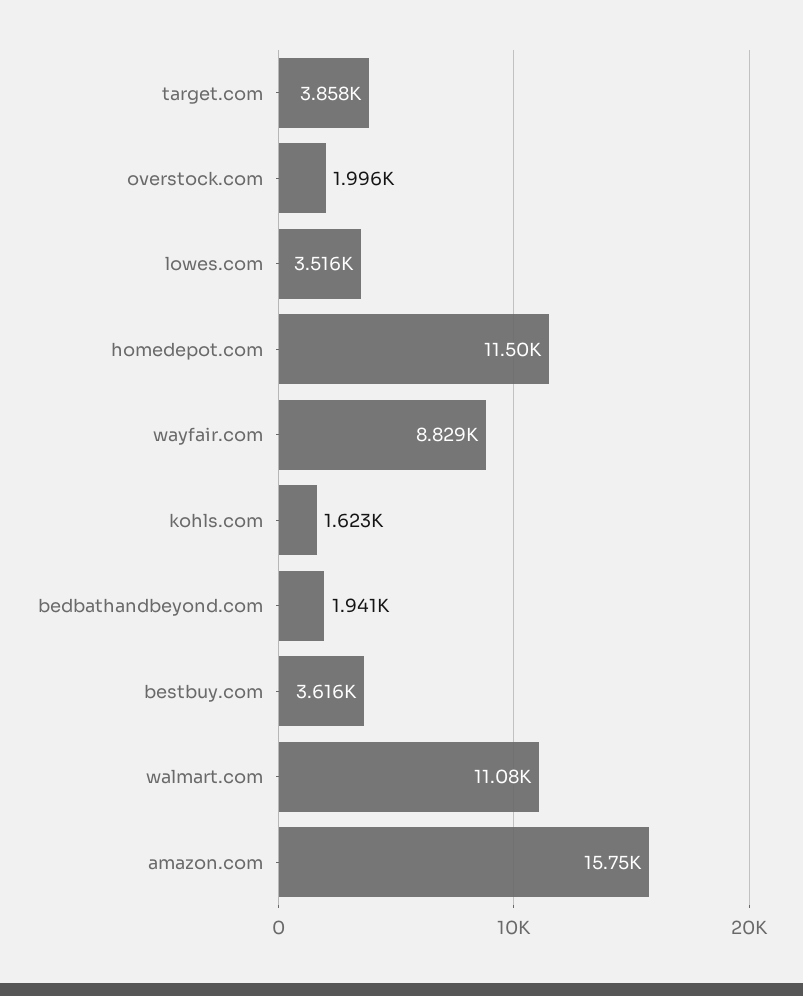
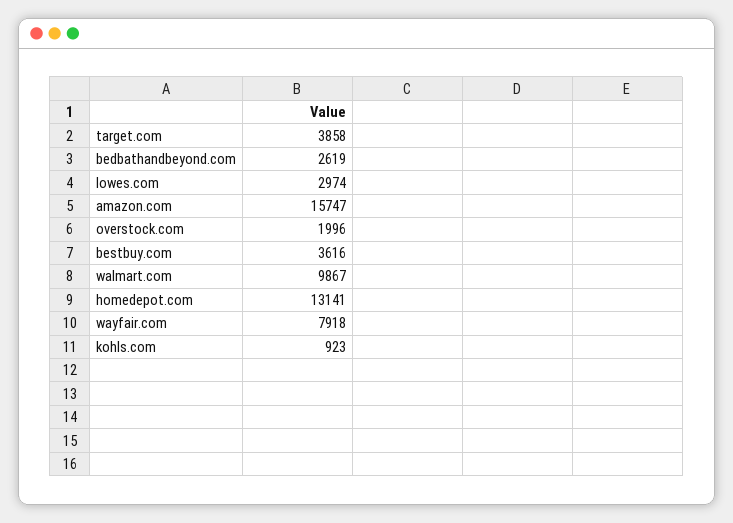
  {
    "target.com": 3858,
    "overstock.com": 1996,
-   "lowes.com": 3516,
+   "lowes.com": 2974,
-   "homedepot.com": 11500,
+   "homedepot.com": 13141,
-   "wayfair.com": 8829,
+   "wayfair.com": 7918,
-   "kohls.com": 1623,
+   "kohls.com": 923,
-   "bedbathandbeyond.com": 1941,
+   "bedbathandbeyond.com": 2619,
    "bestbuy.com": 3616,
-   "walmart.com": 11080,
+   "walmart.com": 9867,
    "amazon.com": 15747
  }

